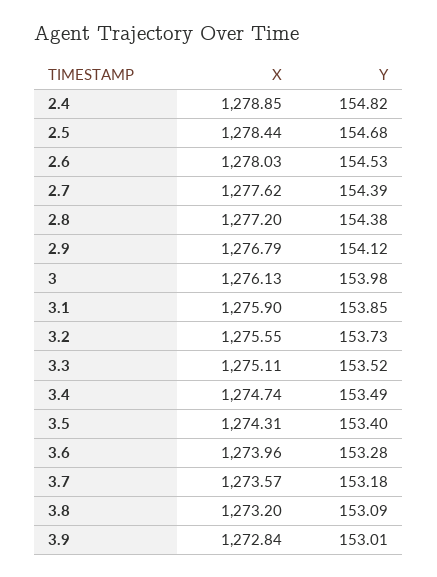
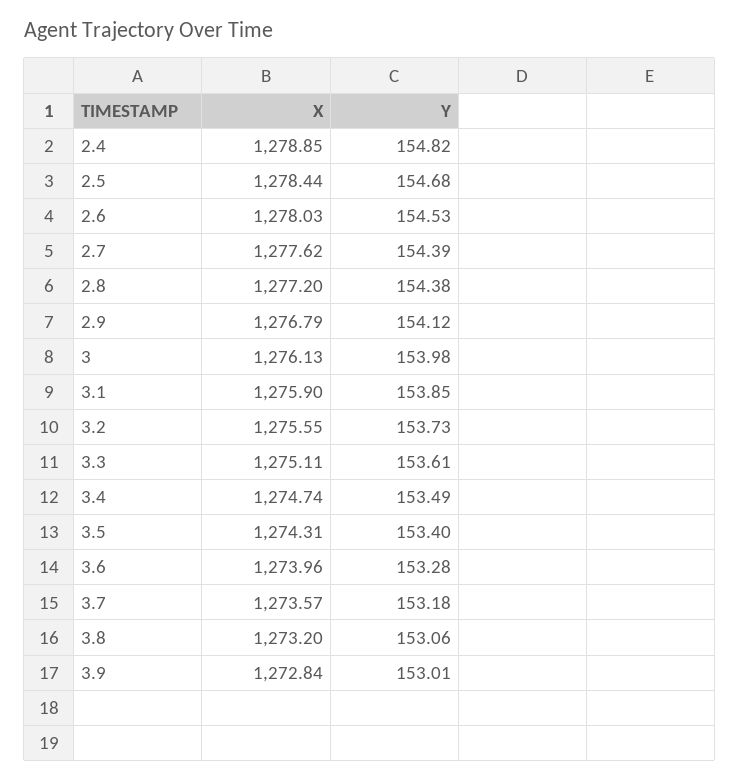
  {
    "X": {
      "2.4": 1278.85,
      "2.5": 1278.44,
      "2.6": 1278.03,
      "2.7": 1277.62,
      "2.8": 1277.2,
      "2.9": 1276.79,
      "3": 1276.13,
      "3.1": 1275.9,
      "3.2": 1275.55,
      "3.3": 1275.11,
      "3.4": 1274.74,
      "3.5": 1274.31,
      "3.6": 1273.96,
      "3.7": 1273.57,
      "3.8": 1273.2,
      "3.9": 1272.84
    },
    "Y": {
      "2.4": 154.82,
      "2.5": 154.68,
      "2.6": 154.53,
      "2.7": 154.39,
      "2.8": 154.38,
      "2.9": 154.12,
      "3": 153.98,
      "3.1": 153.85,
      "3.2": 153.73,
-     "3.3": 153.52,
+     "3.3": 153.61,
      "3.4": 153.49,
      "3.5": 153.4,
      "3.6": 153.28,
      "3.7": 153.18,
-     "3.8": 153.09,
+     "3.8": 153.06,
      "3.9": 153.01
    }
  }

